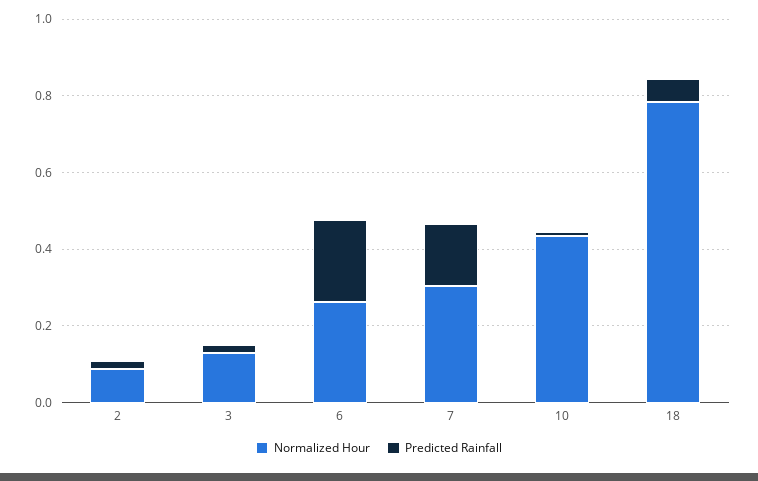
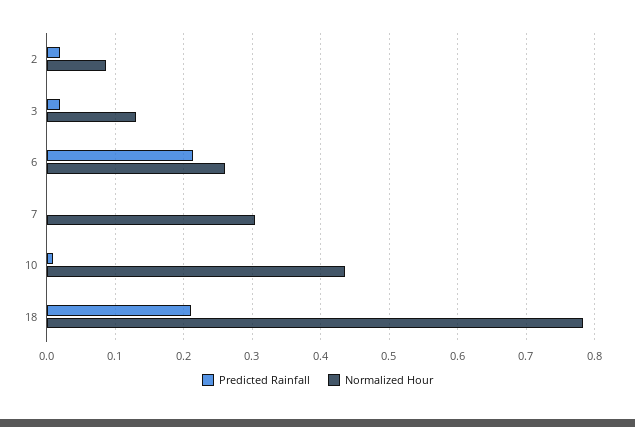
  {
    "Normalized Hour": {
      "2": 0.09,
      "3": 0.13,
      "6": 0.26,
      "7": 0.3,
      "10": 0.44,
      "18": 0.78
    },
    "Predicted Rainfall": {
      "2": 0.02,
      "3": 0.02,
      "6": 0.21,
-     "7": 0.15,
+     "7": 0,
      "10": 0.01,
-     "18": 0.05
+     "18": 0.21
    }
  }

